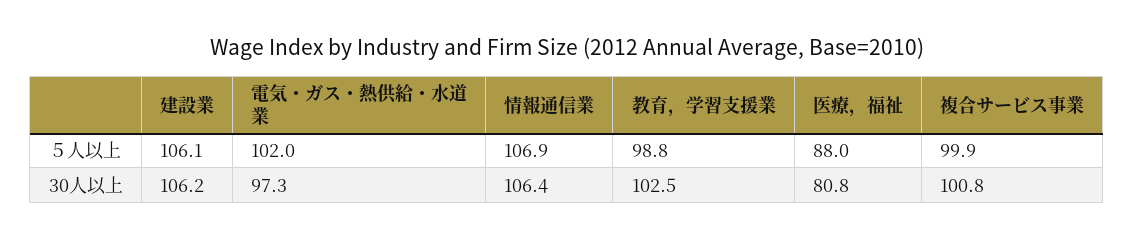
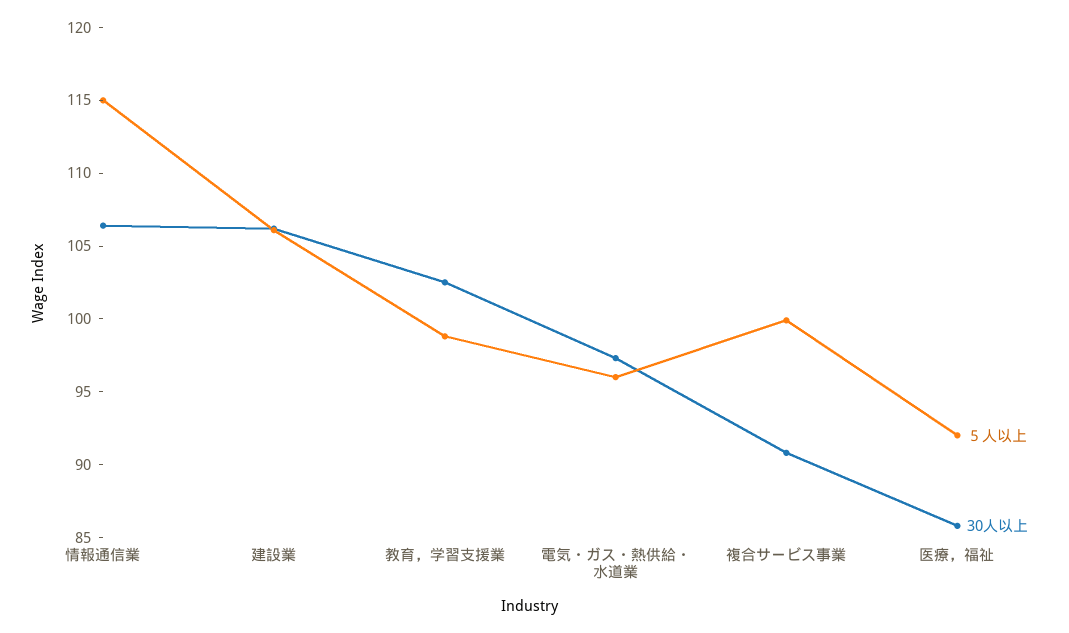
  {
    "５人以上": {
      "建設業": 106.1,
-     "電気・ガス・熱供給・水道業": 102,
+     "電気・ガス・熱供給・水道業": 96,
-     "情報通信業": 106.9,
+     "情報通信業": 115,
      "教育，学習支援業": 98.8,
-     "医療，福祉": 88,
+     "医療，福祉": 92,
      "複合サービス事業": 99.9
    },
    "30人以上": {
      "建設業": 106.2,
      "電気・ガス・熱供給・水道業": 97.3,
      "情報通信業": 106.4,
      "教育，学習支援業": 102.5,
-     "医療，福祉": 80.8,
+     "医療，福祉": 86,
-     "複合サービス事業": 100.8
+     "複合サービス事業": 91
    }
  }

